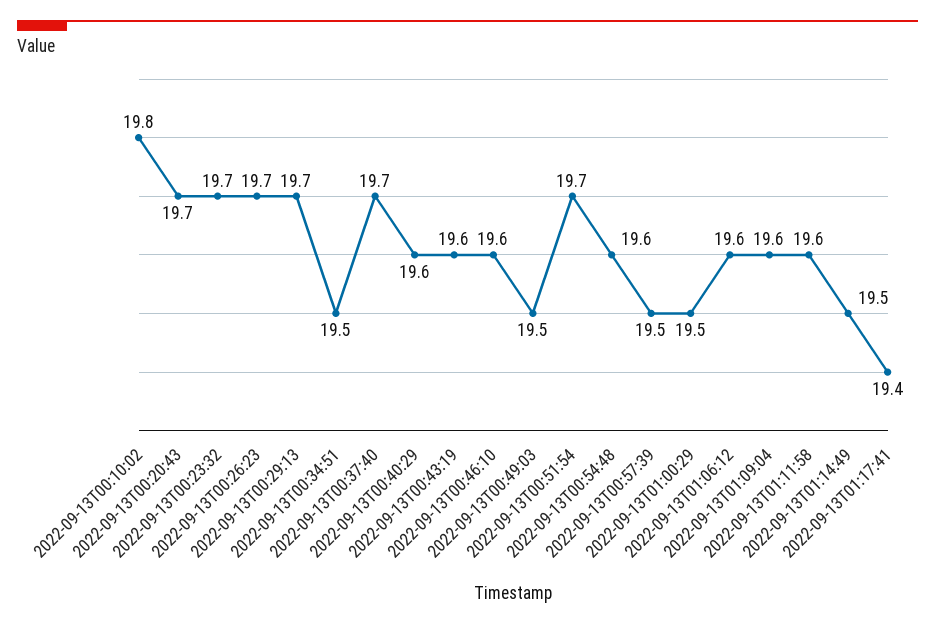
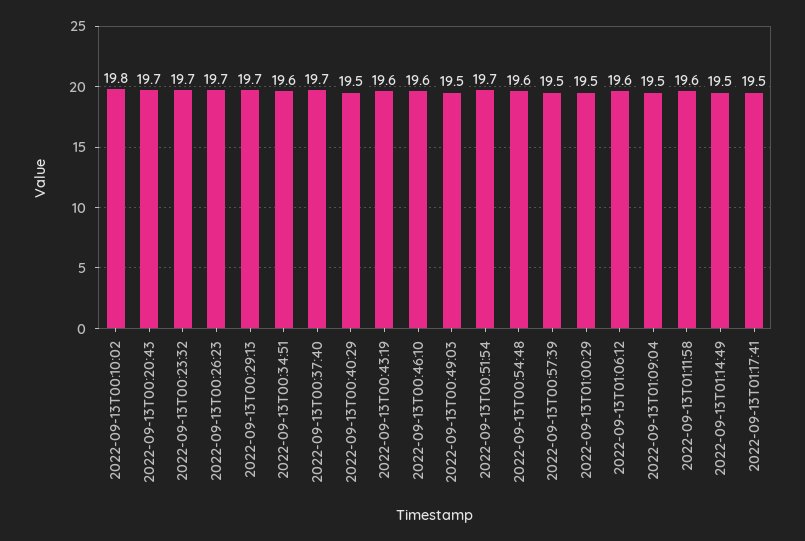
  {
    "2022-09-13T00:10:02": 19.8,
    "2022-09-13T00:20:43": 19.7,
    "2022-09-13T00:23:32": 19.7,
    "2022-09-13T00:26:23": 19.7,
    "2022-09-13T00:29:13": 19.7,
-   "2022-09-13T00:34:51": 19.5,
+   "2022-09-13T00:34:51": 19.6,
    "2022-09-13T00:37:40": 19.7,
-   "2022-09-13T00:40:29": 19.6,
+   "2022-09-13T00:40:29": 19.5,
    "2022-09-13T00:43:19": 19.6,
    "2022-09-13T00:46:10": 19.6,
    "2022-09-13T00:49:03": 19.5,
    "2022-09-13T00:51:54": 19.7,
    "2022-09-13T00:54:48": 19.6,
    "2022-09-13T00:57:39": 19.5,
    "2022-09-13T01:00:29": 19.5,
    "2022-09-13T01:06:12": 19.6,
-   "2022-09-13T01:09:04": 19.6,
+   "2022-09-13T01:09:04": 19.5,
    "2022-09-13T01:11:58": 19.6,
    "2022-09-13T01:14:49": 19.5,
-   "2022-09-13T01:17:41": 19.4
+   "2022-09-13T01:17:41": 19.5
  }

